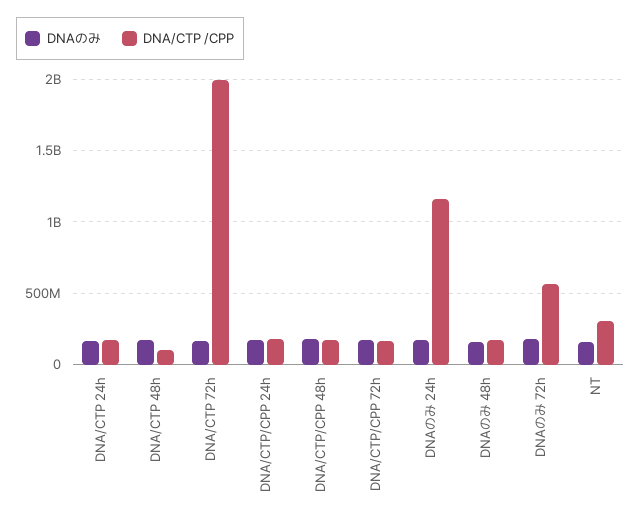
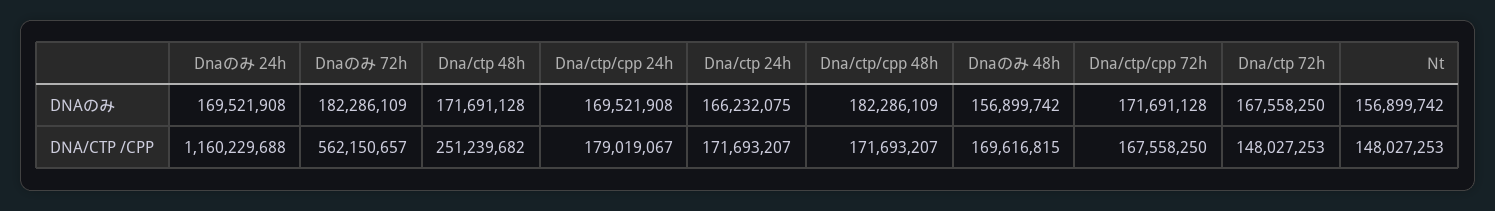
  {
    "DNAのみ": {
      "DNA/CTP 24h": 166232075,
      "DNA/CTP 48h": 171691128,
      "DNA/CTP 72h": 167558250,
      "DNA/CTP/CPP 24h": 169521908,
      "DNA/CTP/CPP 48h": 182286109,
      "DNA/CTP/CPP 72h": 171691128,
      "DNAのみ 24h": 169521908,
      "DNAのみ 48h": 156899742,
      "DNAのみ 72h": 182286109,
      "NT": 156899742
    },
    "DNA/CTP /CPP": {
      "DNA/CTP 24h": 171693207,
-     "DNA/CTP 48h": 100000000,
+     "DNA/CTP 48h": 251239682,
-     "DNA/CTP 72h": 2000000000,
+     "DNA/CTP 72h": 148027253,
      "DNA/CTP/CPP 24h": 179019067,
      "DNA/CTP/CPP 48h": 171693207,
      "DNA/CTP/CPP 72h": 167558250,
      "DNAのみ 24h": 1160229688,
      "DNAのみ 48h": 169616815,
      "DNAのみ 72h": 562150657,
-     "NT": 300000000
+     "NT": 148027253
    }
  }

